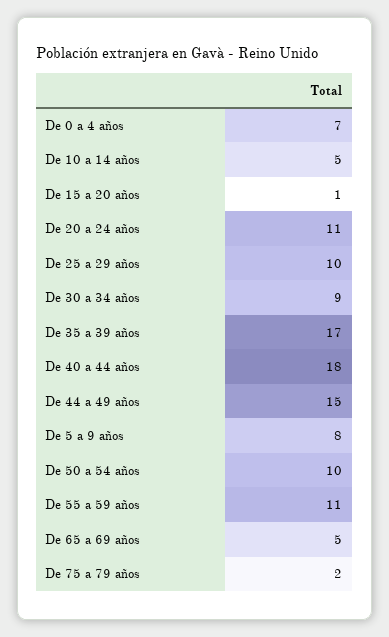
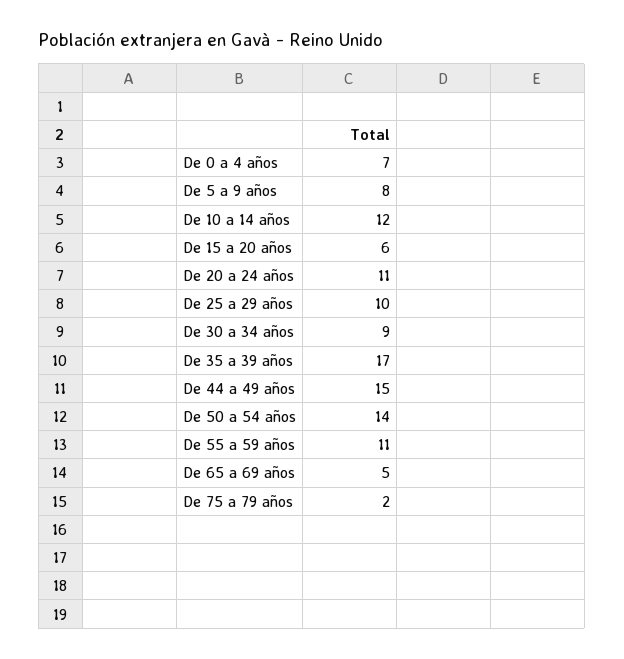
  {
    "De 0 a 4 años": 7,
-   "De 10 a 14 años": 5,
+   "De 10 a 14 años": 12,
-   "De 15 a 20 años": 1,
+   "De 15 a 20 años": 6,
    "De 20 a 24 años": 11,
    "De 25 a 29 años": 10,
    "De 30 a 34 años": 9,
    "De 35 a 39 años": 17,
-   "De 40 a 44 años": 18,
    "De 44 a 49 años": 15,
    "De 5 a 9 años": 8,
-   "De 50 a 54 años": 10,
+   "De 50 a 54 años": 14,
    "De 55 a 59 años": 11,
    "De 65 a 69 años": 5,
    "De 75 a 79 años": 2
  }

